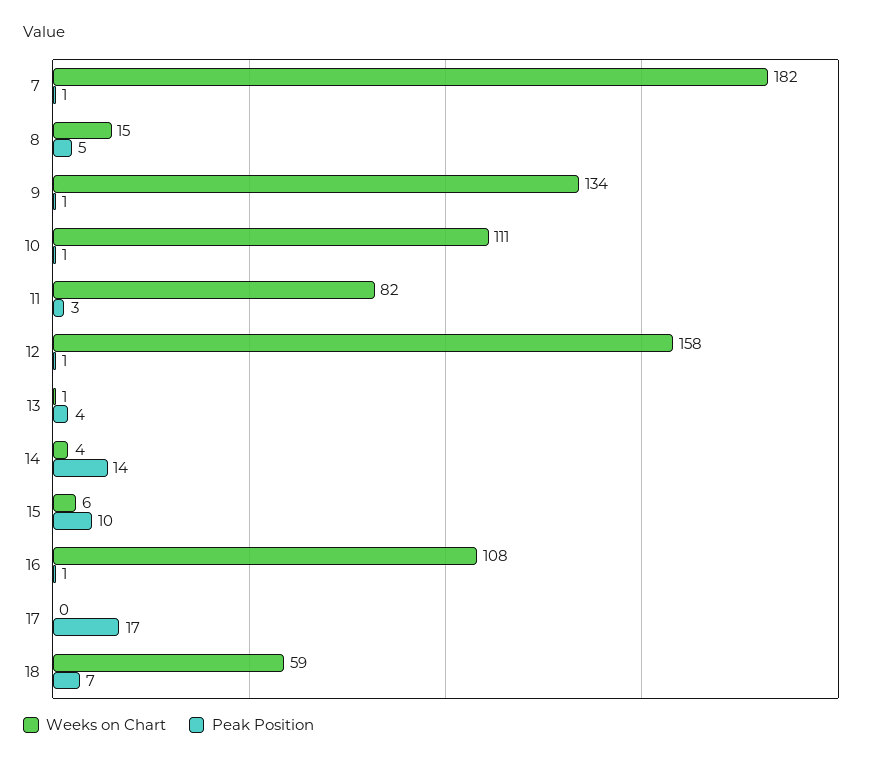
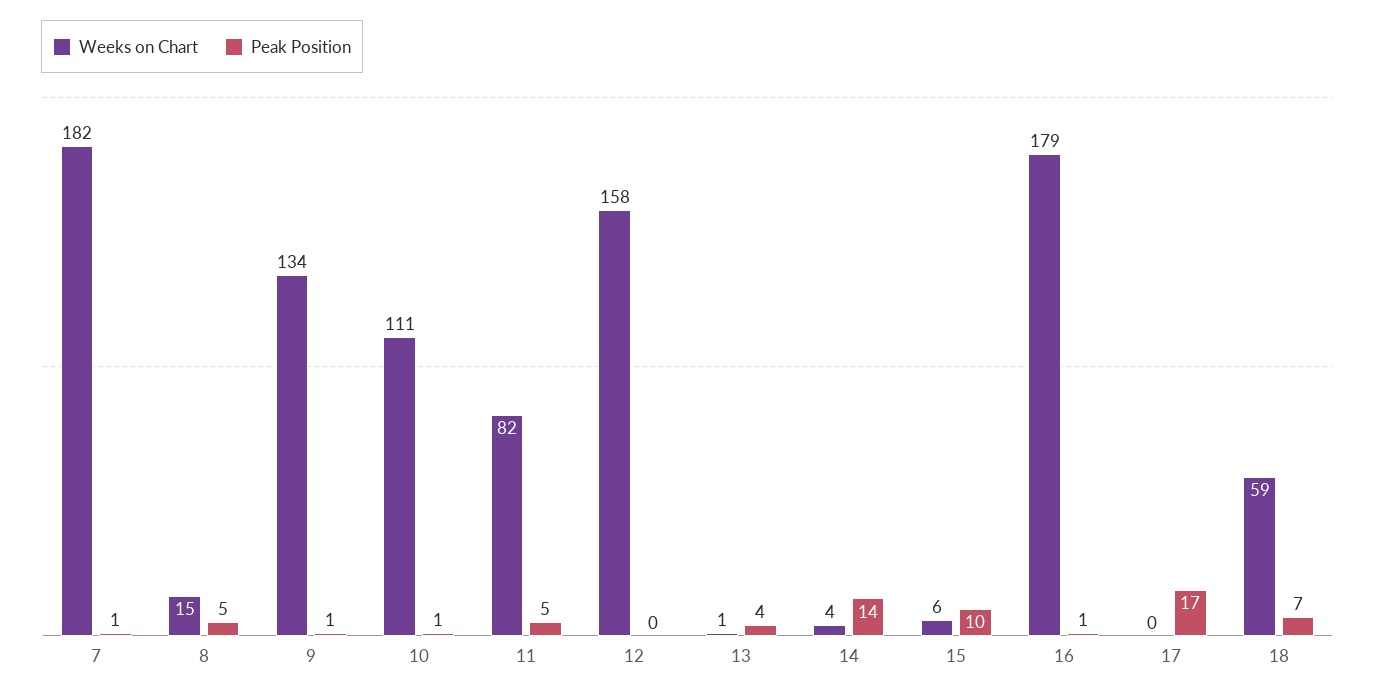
  {
    "Weeks on Chart": {
      "7": 182,
      "8": 15,
      "9": 134,
      "10": 111,
      "11": 82,
      "12": 158,
      "13": 1,
      "14": 4,
      "15": 6,
-     "16": 108,
+     "16": 179,
      "17": 0,
      "18": 59
    },
    "Peak Position": {
      "7": 1,
      "8": 5,
      "9": 1,
      "10": 1,
-     "11": 3,
+     "11": 5,
-     "12": 1,
+     "12": 0,
      "13": 4,
      "14": 14,
      "15": 10,
      "16": 1,
      "17": 17,
      "18": 7
    }
  }

